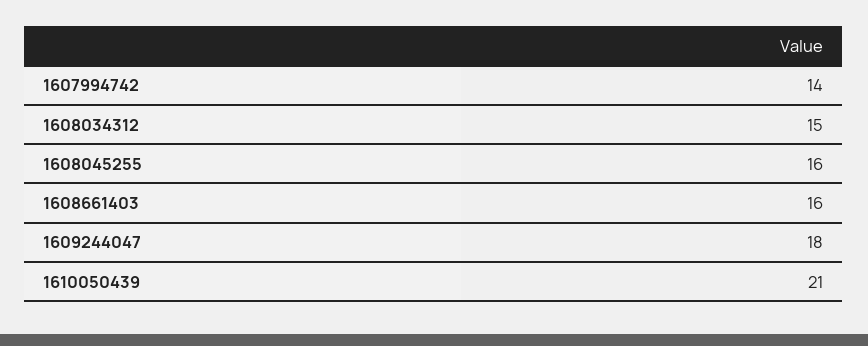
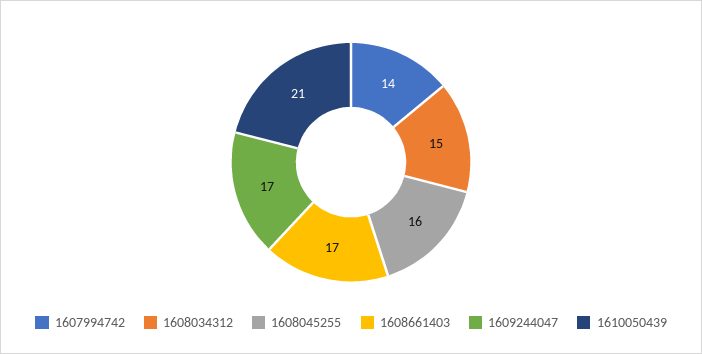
  {
    "1607994742": 14,
    "1608034312": 15,
    "1608045255": 16,
-   "1608661403": 16,
+   "1608661403": 17,
-   "1609244047": 18,
+   "1609244047": 17,
    "1610050439": 21
  }

